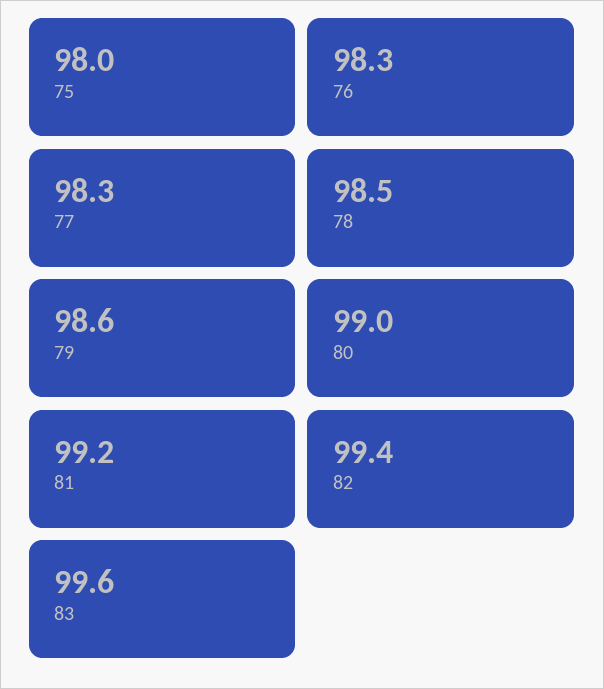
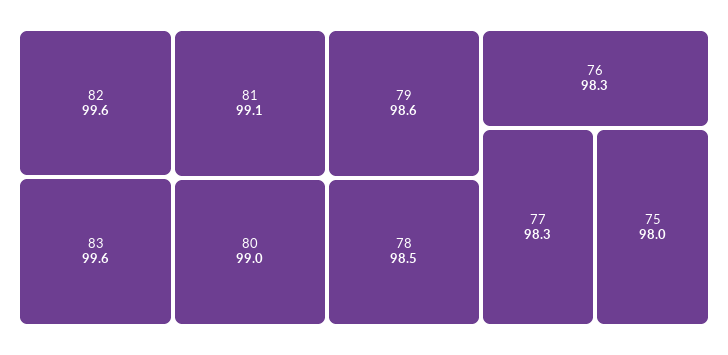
  {
    "75": 98,
    "76": 98.3,
    "77": 98.3,
    "78": 98.5,
    "79": 98.6,
    "80": 99,
-   "81": 99.2,
+   "81": 99.1,
-   "82": 99.4,
+   "82": 99.6,
    "83": 99.6
  }

